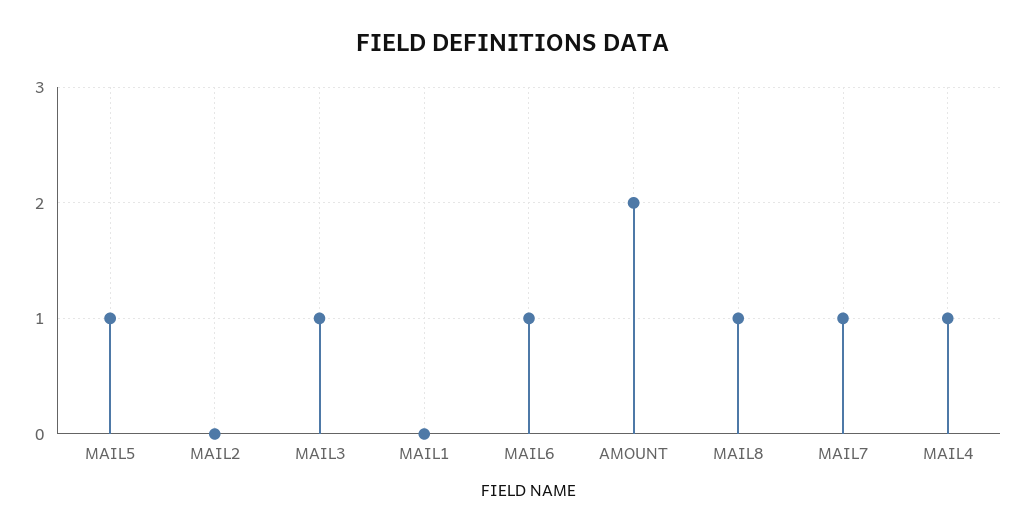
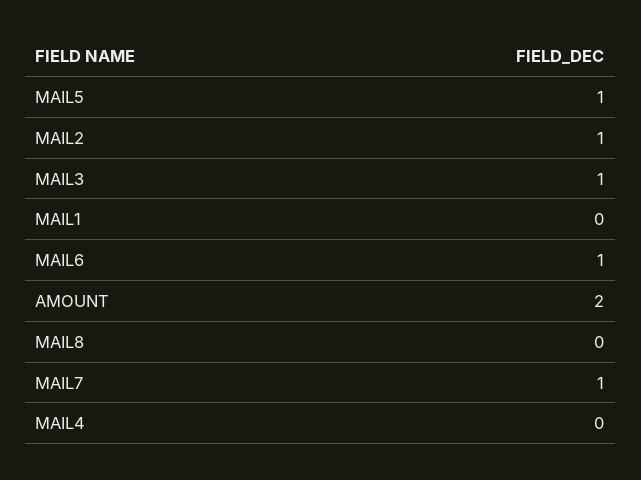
  {
    "MAIL5": 1,
-   "MAIL2": 0,
+   "MAIL2": 1,
    "MAIL3": 1,
    "MAIL1": 0,
    "MAIL6": 1,
    "AMOUNT": 2,
-   "MAIL8": 1,
+   "MAIL8": 0,
    "MAIL7": 1,
-   "MAIL4": 1
+   "MAIL4": 0
  }

